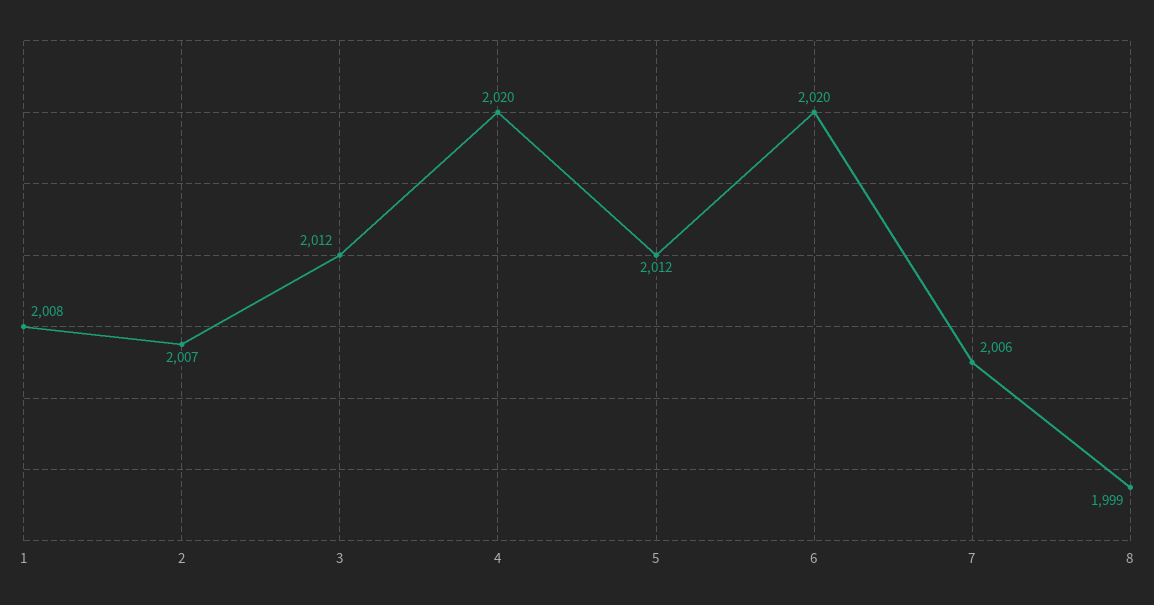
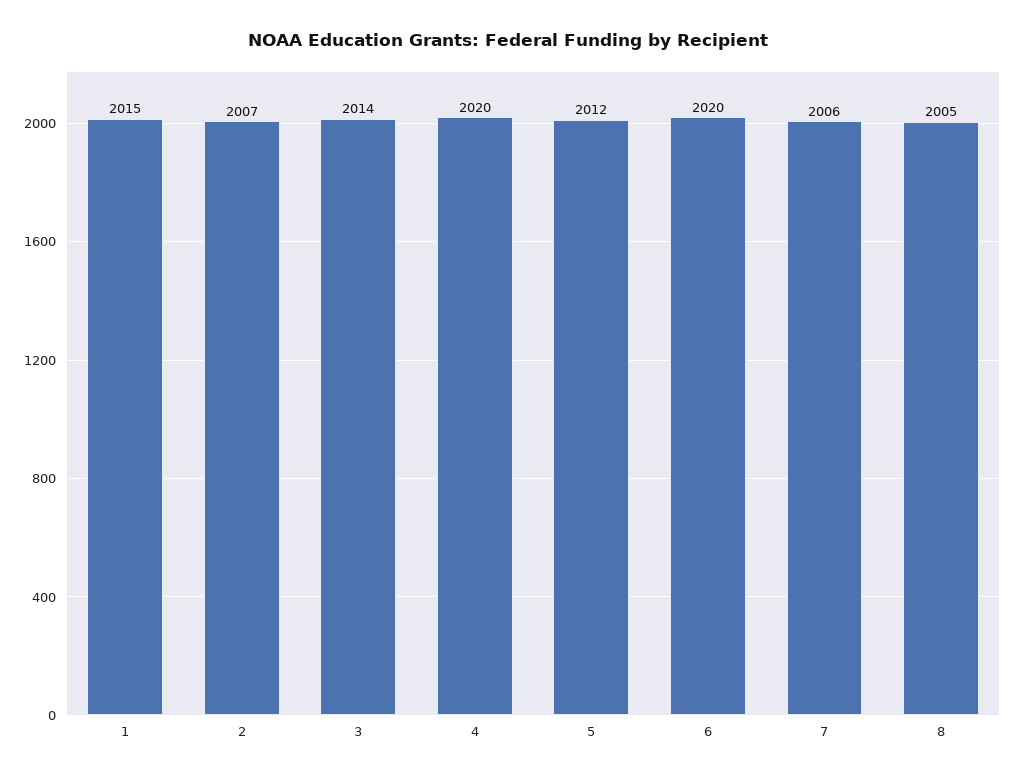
  {
-   "1": 2008,
+   "1": 2015,
    "2": 2007,
-   "3": 2012,
+   "3": 2014,
    "4": 2020,
    "5": 2012,
    "6": 2020,
    "7": 2006,
-   "8": 1999
+   "8": 2005
  }

